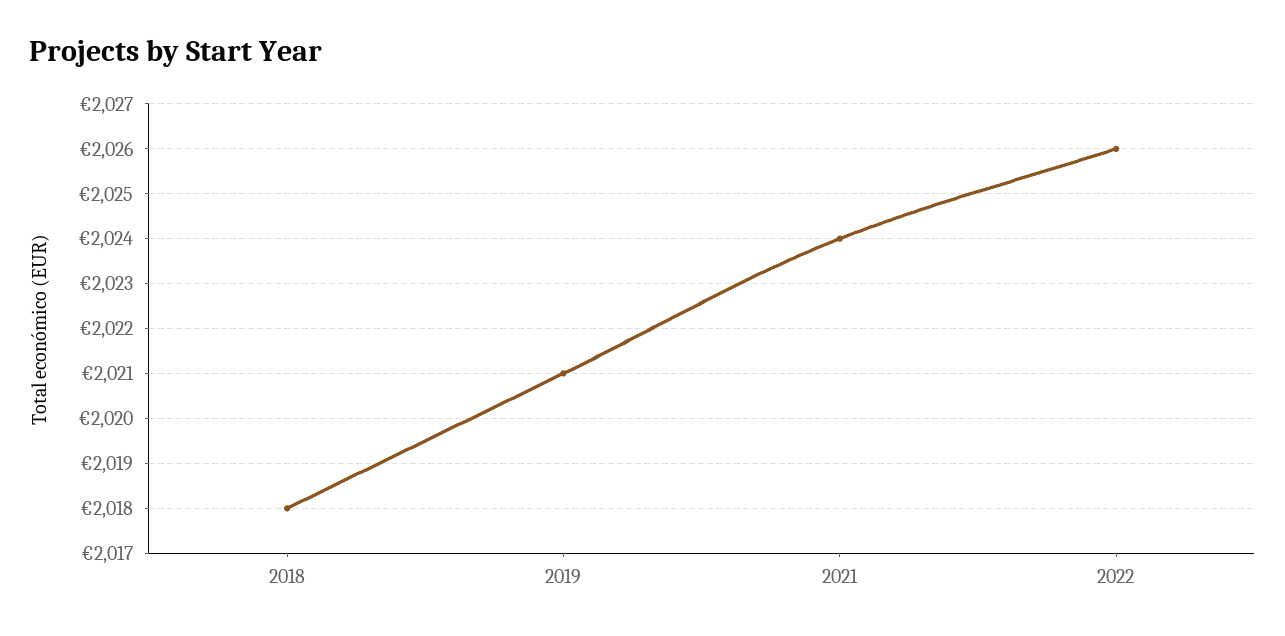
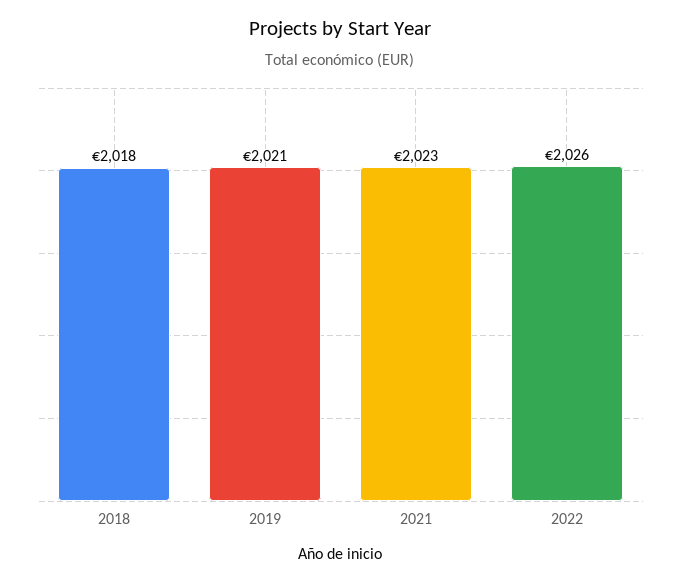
  {
    "2018": 2018,
    "2019": 2021,
-   "2021": 2024,
+   "2021": 2023,
    "2022": 2026
  }

